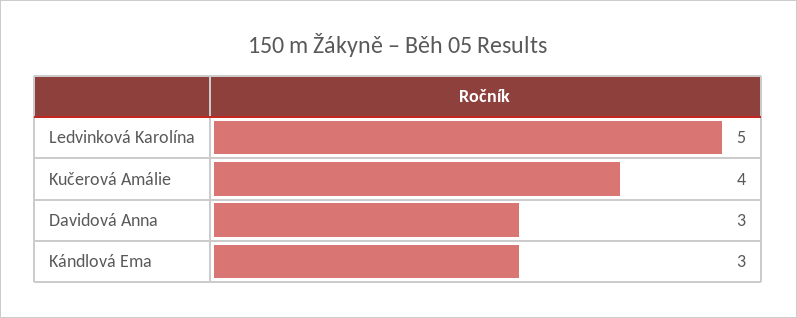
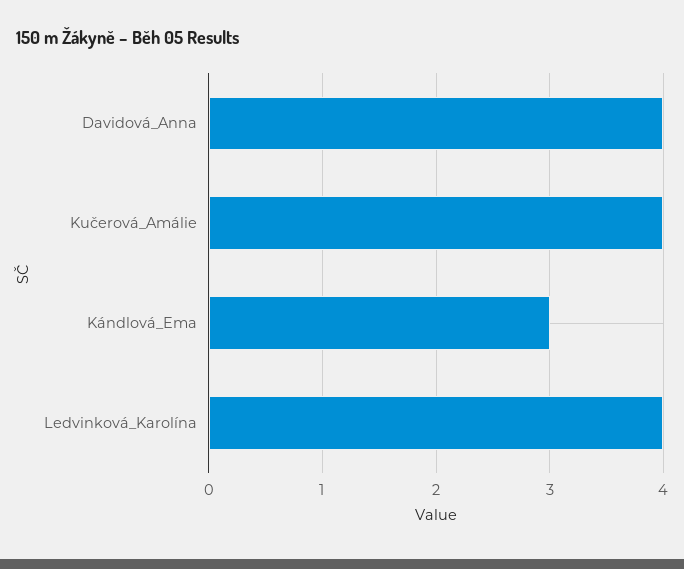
  {
-   "Ledvinková Karolína": 5,
+   "Ledvinková Karolína": 4,
    "Kučerová Amálie": 4,
-   "Davidová Anna": 3,
+   "Davidová Anna": 4,
    "Kándlová Ema": 3
  }

